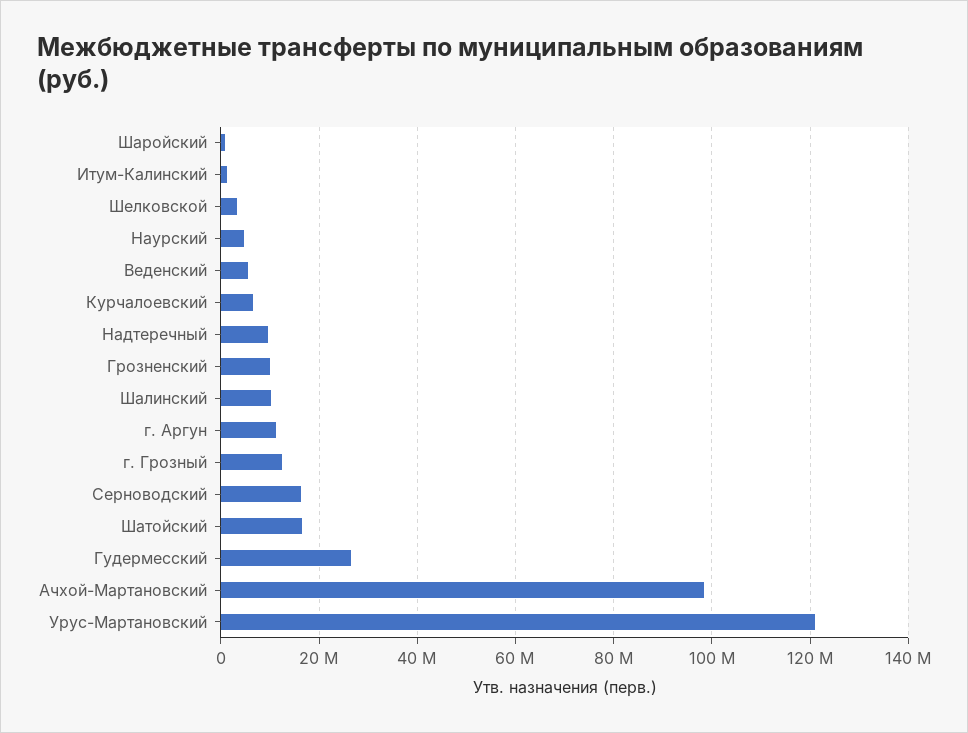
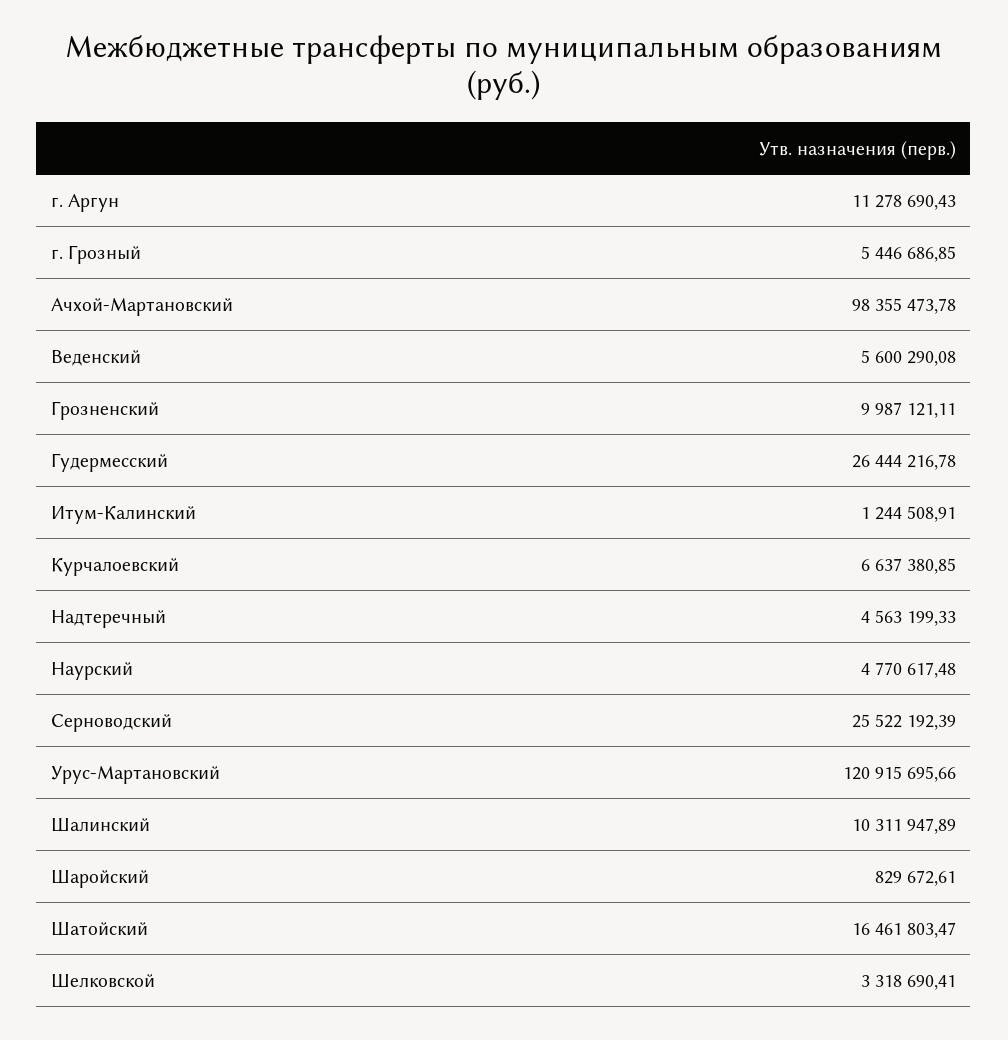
  {
    "Шаройский": 829672.61,
    "Итум-Калинский": 1244508.91,
    "Шелковской": 3318690.41,
    "Наурский": 4770617.48,
    "Веденский": 5600290.08,
    "Курчалоевский": 6637380.85,
-   "Надтеречный": 10000000,
+   "Надтеречный": 4563199.33,
    "Грозненский": 9987121.11,
    "Шалинский": 10311947.89,
    "г. Аргун": 11278690.43,
-   "г. Грозный": 12000000,
+   "г. Грозный": 5446686.85,
-   "Серноводский": 16000000,
+   "Серноводский": 25522192.39,
    "Шатойский": 16461803.47,
    "Гудермесский": 26444216.78,
    "Ачхой-Мартановский": 98355473.78,
    "Урус-Мартановский": 120915695.66
  }

